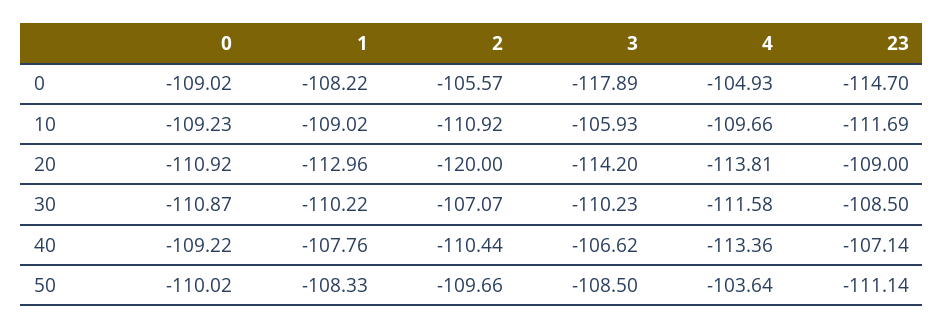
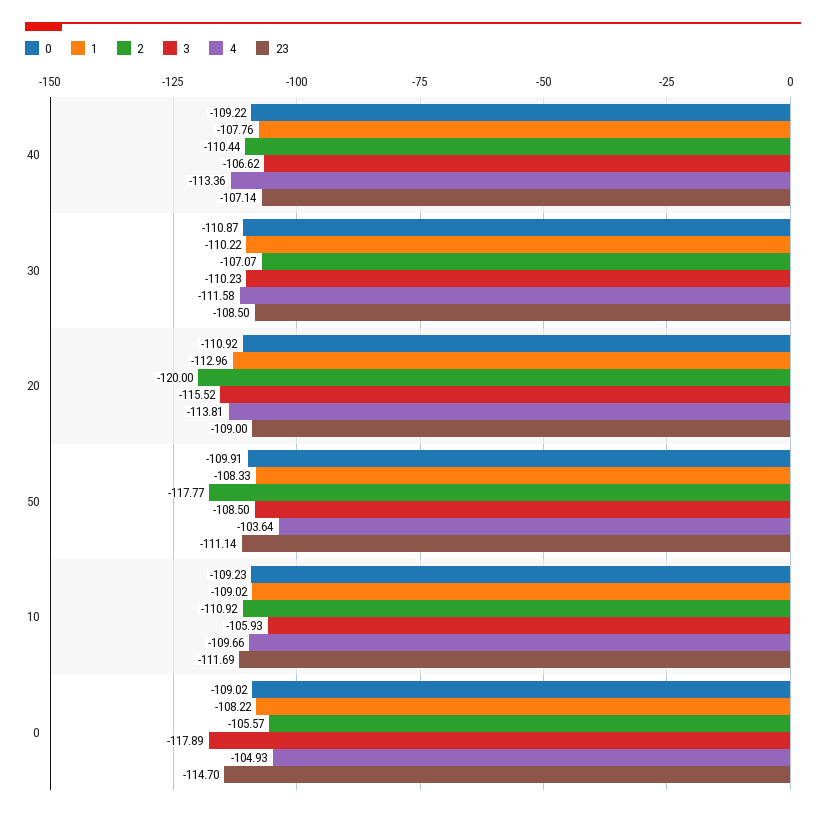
  {
    "0": {
      "0": -109.02,
      "10": -109.23,
      "20": -110.92,
      "30": -110.87,
      "40": -109.22,
-     "50": -110.02
+     "50": -109.91
    },
    "1": {
      "0": -108.22,
      "10": -109.02,
      "20": -112.96,
      "30": -110.22,
      "40": -107.76,
      "50": -108.33
    },
    "2": {
      "0": -105.57,
      "10": -110.92,
      "20": -120,
      "30": -107.07,
      "40": -110.44,
-     "50": -109.66
+     "50": -117.77
    },
    "3": {
      "0": -117.89,
      "10": -105.93,
-     "20": -114.2,
+     "20": -115.52,
      "30": -110.23,
      "40": -106.62,
      "50": -108.5
    },
    "4": {
      "0": -104.93,
      "10": -109.66,
      "20": -113.81,
      "30": -111.58,
      "40": -113.36,
      "50": -103.64
    },
    "23": {
      "0": -114.7,
      "10": -111.69,
      "20": -109,
      "30": -108.5,
      "40": -107.14,
      "50": -111.14
    }
  }

